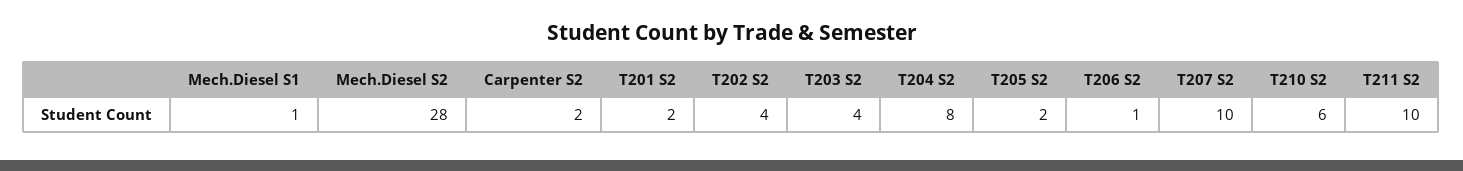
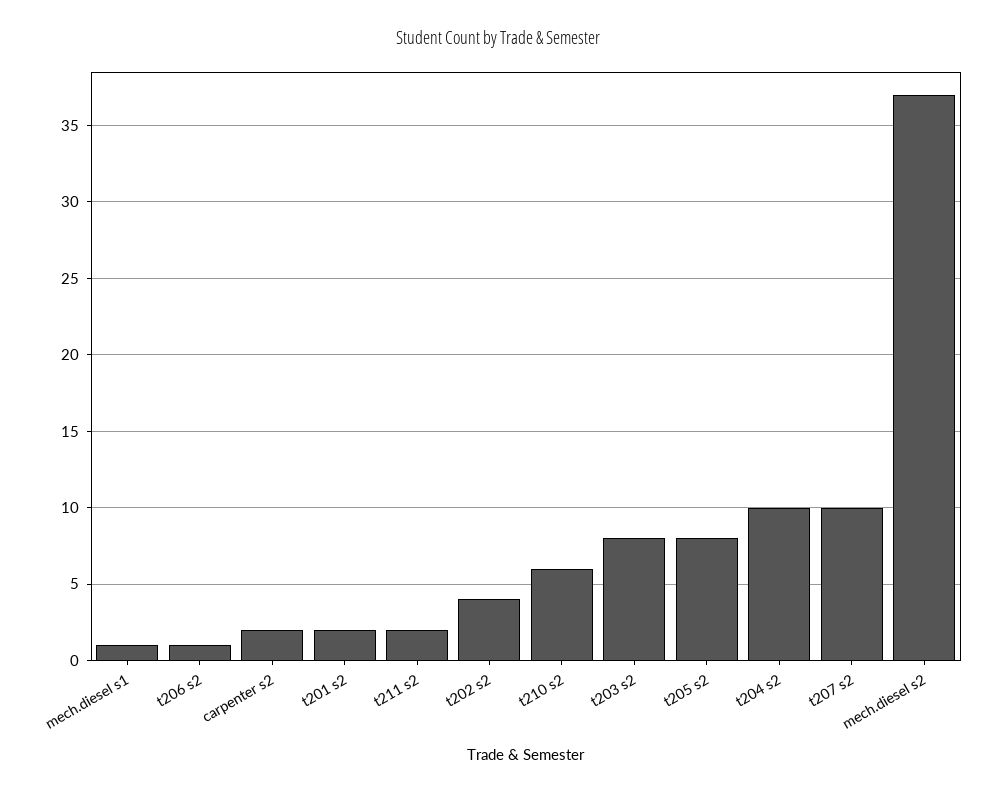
  {
    "Mech.Diesel S1": 1,
-   "Mech.Diesel S2": 28,
+   "Mech.Diesel S2": 37,
    "Carpenter S2": 2,
    "T201 S2": 2,
    "T202 S2": 4,
-   "T203 S2": 4,
+   "T203 S2": 8,
-   "T204 S2": 8,
+   "T204 S2": 10,
-   "T205 S2": 2,
+   "T205 S2": 8,
    "T206 S2": 1,
    "T207 S2": 10,
    "T210 S2": 6,
-   "T211 S2": 10
+   "T211 S2": 2
  }

